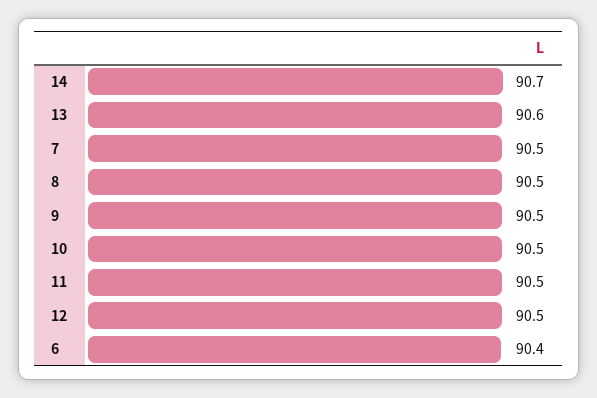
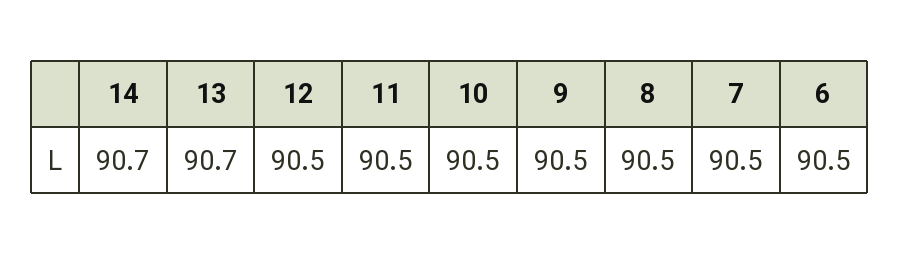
  {
    "14": 90.7,
-   "13": 90.6,
+   "13": 90.7,
    "7": 90.5,
    "8": 90.5,
    "9": 90.5,
    "10": 90.5,
    "11": 90.5,
    "12": 90.5,
-   "6": 90.4
+   "6": 90.5
  }

